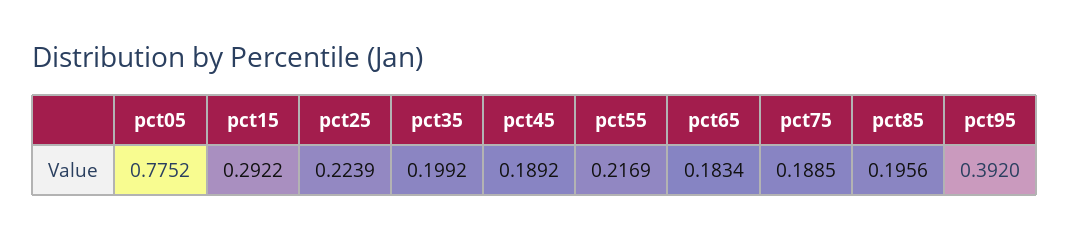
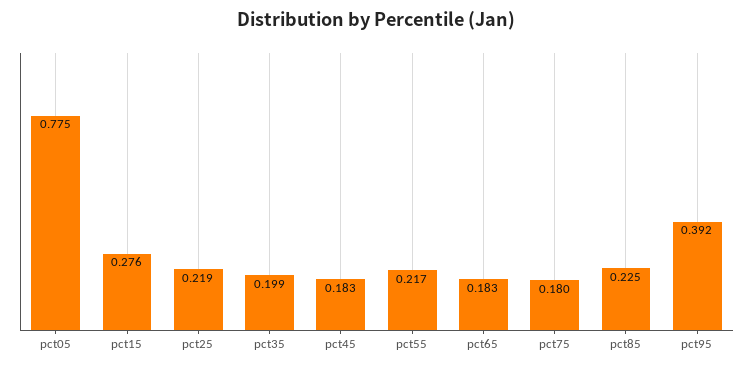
  {
    "pct05": 0.7752,
-   "pct15": 0.2922,
+   "pct15": 0.276,
-   "pct25": 0.2239,
+   "pct25": 0.219,
    "pct35": 0.1992,
-   "pct45": 0.1892,
+   "pct45": 0.183,
    "pct55": 0.2169,
    "pct65": 0.1834,
-   "pct75": 0.1885,
+   "pct75": 0.18,
-   "pct85": 0.1956,
+   "pct85": 0.225,
    "pct95": 0.392
  }

